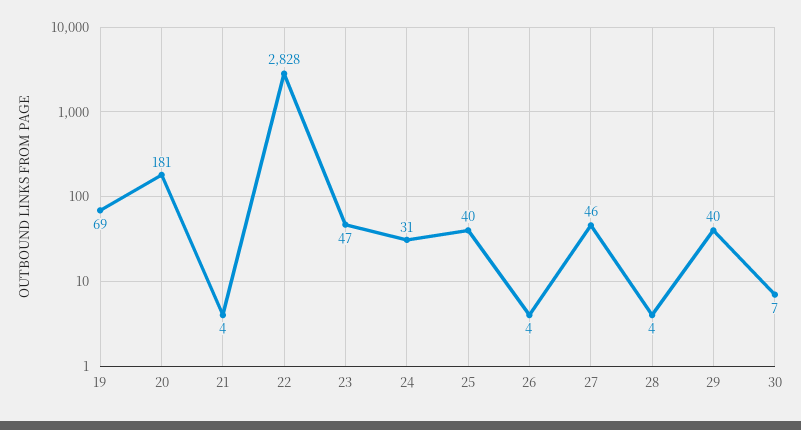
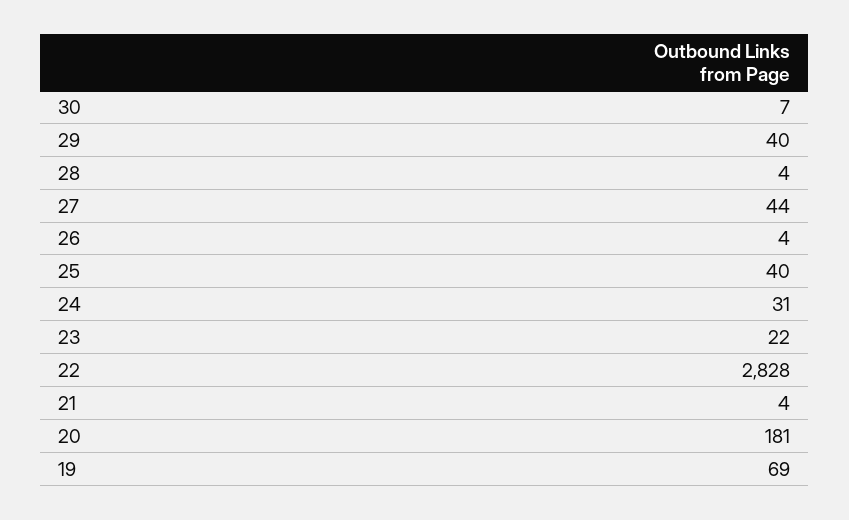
  {
    "19": 69,
    "20": 181,
    "21": 4,
    "22": 2828,
-   "23": 47,
+   "23": 22,
    "24": 31,
    "25": 40,
    "26": 4,
-   "27": 46,
+   "27": 44,
    "28": 4,
    "29": 40,
    "30": 7
  }

